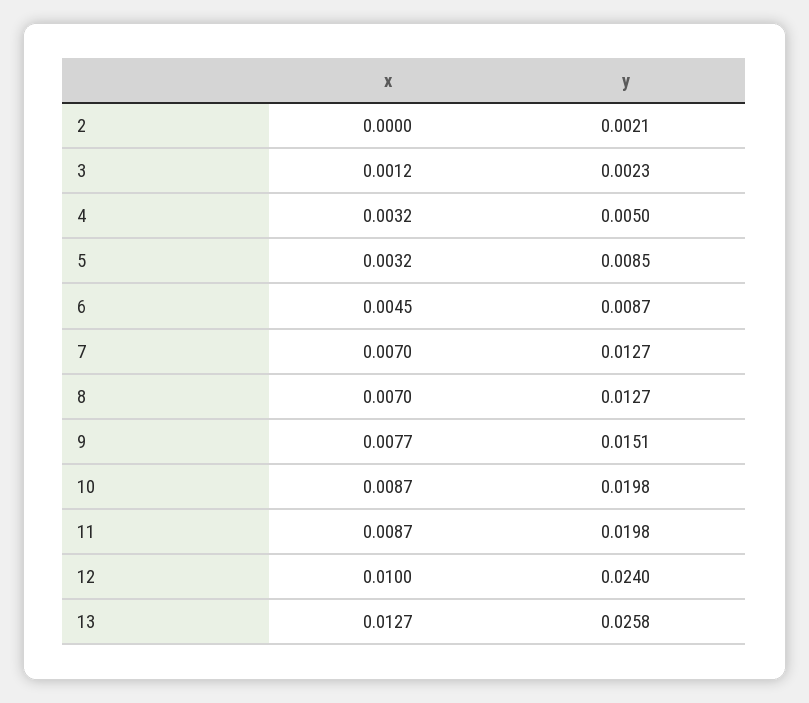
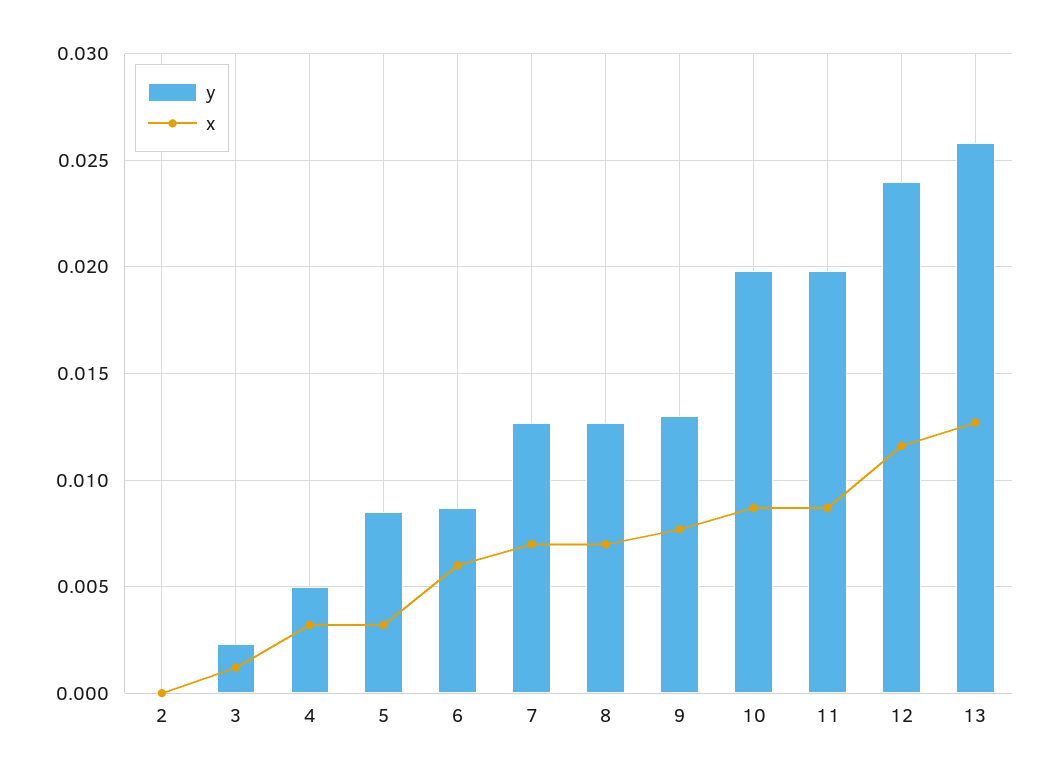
  {
    "x": {
      "2": 0,
      "3": 0.0012,
      "4": 0.0032,
      "5": 0.0032,
-     "6": 0.0045,
+     "6": 0.006,
      "7": 0.007,
      "8": 0.007,
      "9": 0.0077,
      "10": 0.0087,
      "11": 0.0087,
-     "12": 0.01,
+     "12": 0.0115,
      "13": 0.0127
    },
    "y": {
-     "2": 0.0021,
+     "2": 0,
      "3": 0.0023,
      "4": 0.005,
      "5": 0.0085,
      "6": 0.0087,
      "7": 0.0127,
      "8": 0.0127,
-     "9": 0.0151,
+     "9": 0.013,
      "10": 0.0198,
      "11": 0.0198,
      "12": 0.024,
      "13": 0.0258
    }
  }

